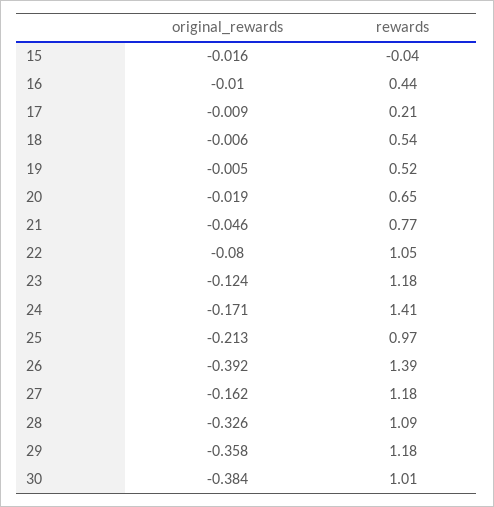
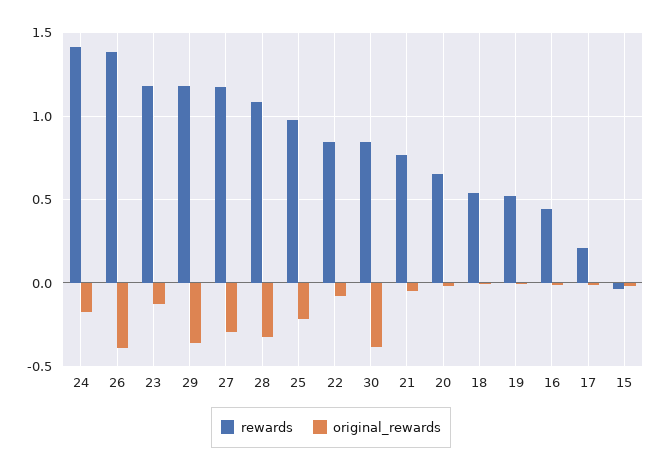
  {
    "original_rewards": {
      "15": -0.016,
      "16": -0.01,
      "17": -0.009,
      "18": -0.006,
      "19": -0.005,
      "20": -0.019,
      "21": -0.046,
      "22": -0.08,
      "23": -0.124,
      "24": -0.171,
      "25": -0.213,
      "26": -0.392,
-     "27": -0.162,
+     "27": -0.3,
      "28": -0.326,
      "29": -0.358,
      "30": -0.384
    },
    "rewards": {
      "15": -0.04,
      "16": 0.44,
      "17": 0.21,
      "18": 0.54,
      "19": 0.52,
      "20": 0.65,
      "21": 0.77,
-     "22": 1.05,
+     "22": 0.85,
      "23": 1.18,
      "24": 1.41,
      "25": 0.97,
      "26": 1.39,
      "27": 1.18,
      "28": 1.09,
      "29": 1.18,
-     "30": 1.01
+     "30": 0.85
    }
  }

